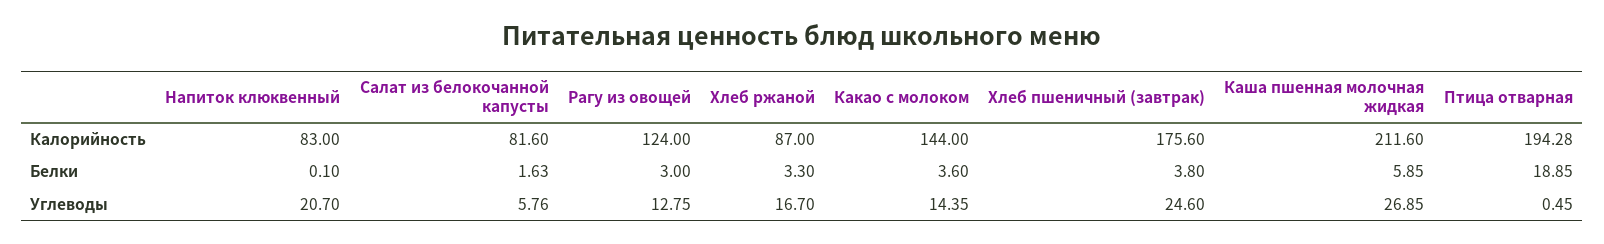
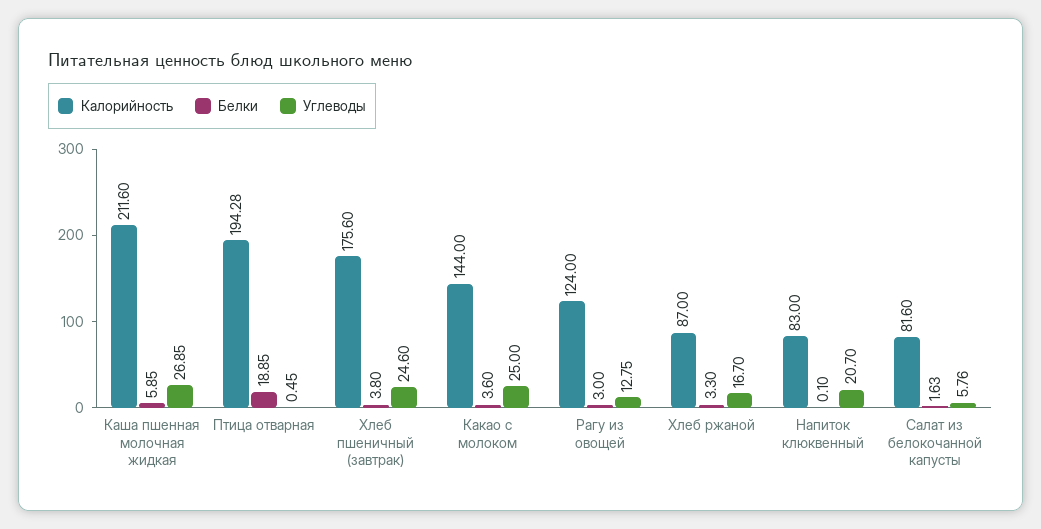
  {
    "Калорийность": {
      "Напиток клюквенный": 83,
      "Салат из белокочанной капусты": 81.6,
      "Рагу из овощей": 124,
      "Хлеб ржаной": 87,
      "Какао с молоком": 144,
      "Хлеб пшеничный (завтрак)": 175.6,
      "Каша пшенная молочная жидкая": 211.6,
      "Птица отварная": 194.28
    },
    "Белки": {
      "Напиток клюквенный": 0.1,
      "Салат из белокочанной капусты": 1.63,
      "Рагу из овощей": 3,
      "Хлеб ржаной": 3.3,
      "Какао с молоком": 3.6,
      "Хлеб пшеничный (завтрак)": 3.8,
      "Каша пшенная молочная жидкая": 5.85,
      "Птица отварная": 18.85
    },
    "Углеводы": {
      "Напиток клюквенный": 20.7,
      "Салат из белокочанной капусты": 5.76,
      "Рагу из овощей": 12.75,
      "Хлеб ржаной": 16.7,
-     "Какао с молоком": 14.35,
+     "Какао с молоком": 25,
      "Хлеб пшеничный (завтрак)": 24.6,
      "Каша пшенная молочная жидкая": 26.85,
      "Птица отварная": 0.45
    }
  }

